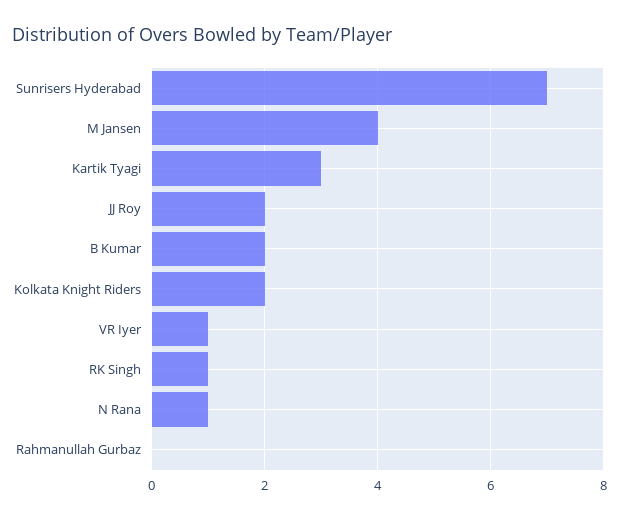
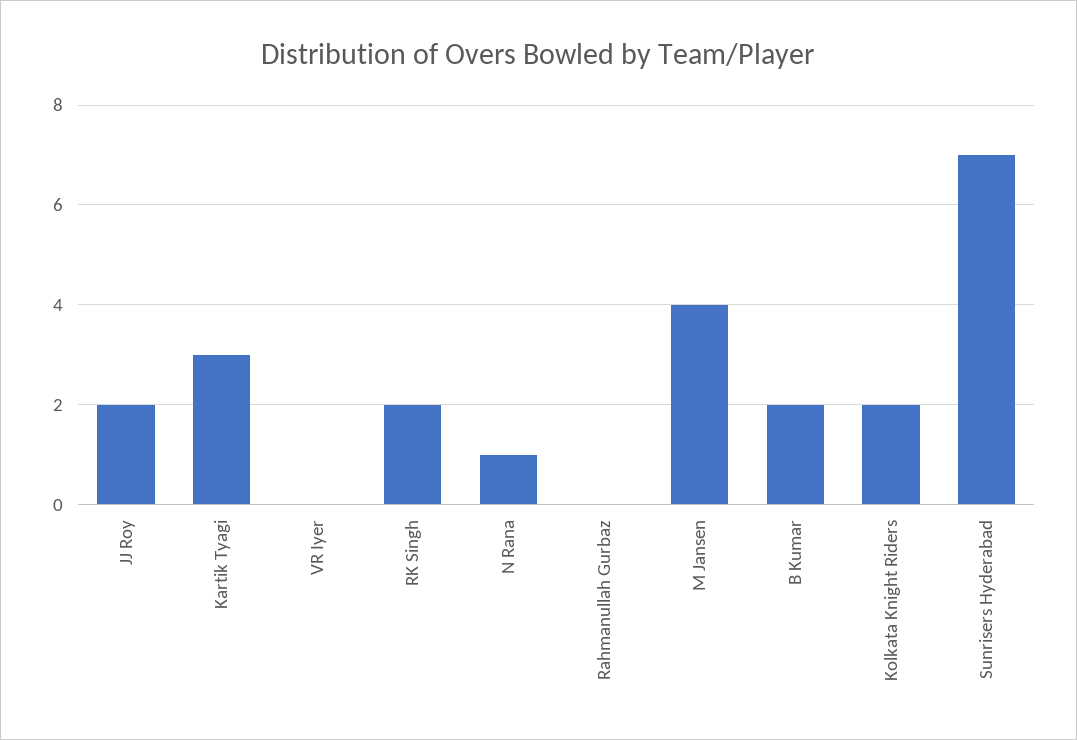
  {
    "Sunrisers Hyderabad": 7,
    "M Jansen": 4,
    "Kartik Tyagi": 3,
    "JJ Roy": 2,
    "B Kumar": 2,
    "Kolkata Knight Riders": 2,
-   "VR Iyer": 1,
+   "VR Iyer": 0,
-   "RK Singh": 1,
+   "RK Singh": 2,
    "N Rana": 1,
    "Rahmanullah Gurbaz": 0
  }

